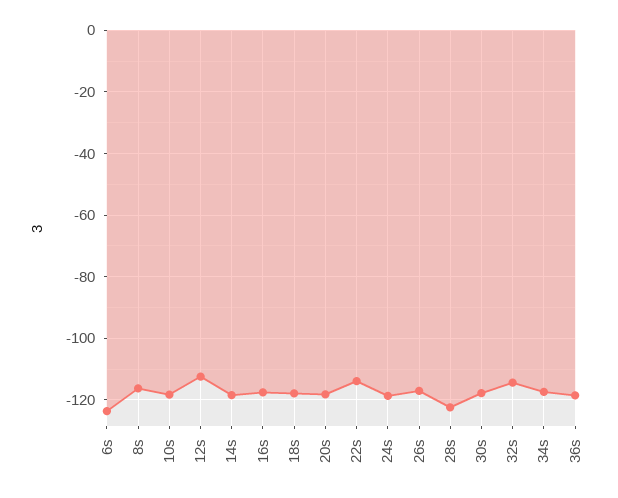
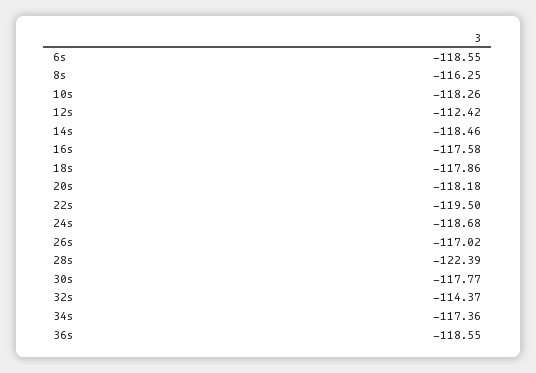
  {
-   "6s": -124,
+   "6s": -118.55,
    "8s": -116.25,
    "10s": -118.26,
    "12s": -112.42,
    "14s": -118.46,
    "16s": -117.58,
    "18s": -117.86,
    "20s": -118.18,
-   "22s": -114,
+   "22s": -119.5,
    "24s": -118.68,
    "26s": -117.02,
    "28s": -122.39,
    "30s": -117.77,
    "32s": -114.37,
    "34s": -117.36,
    "36s": -118.55
  }

